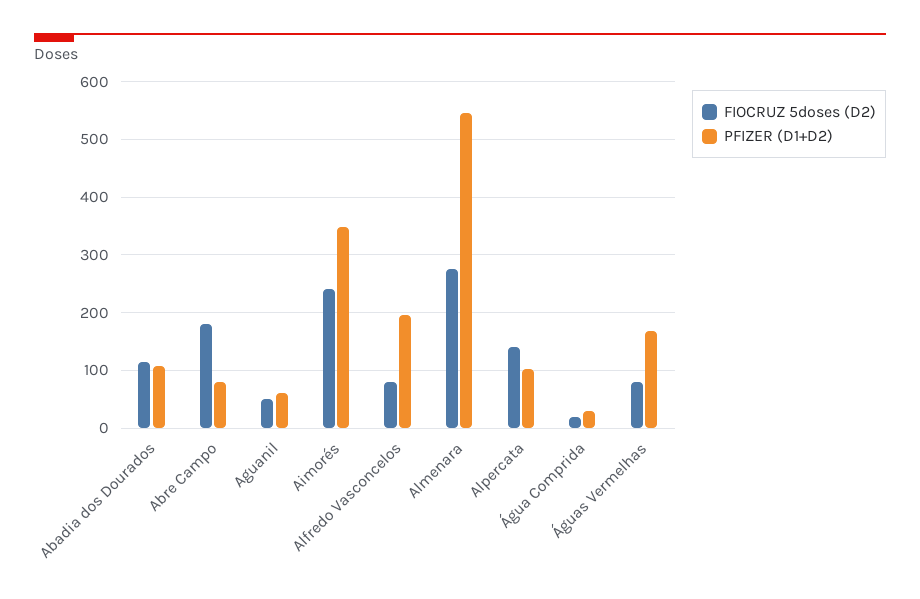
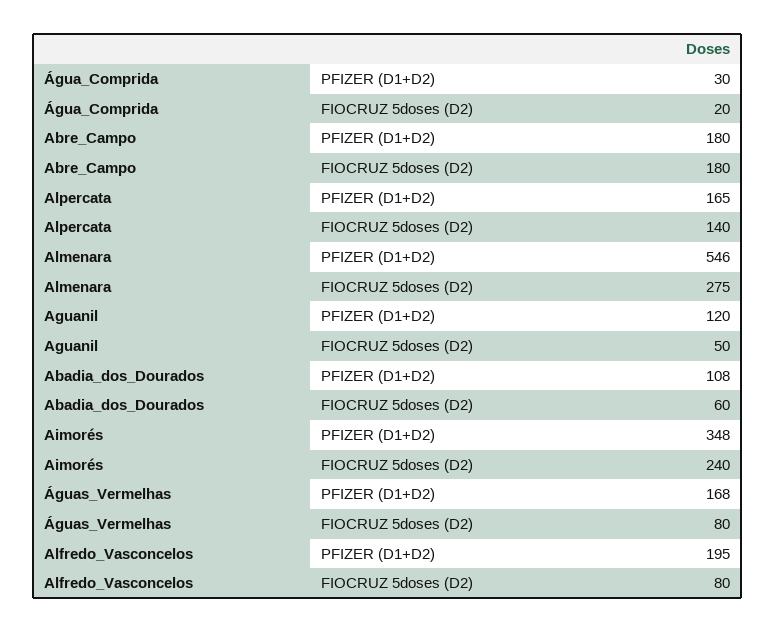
  {
    "FIOCRUZ 5doses (D2)": {
-     "Abadia dos Dourados": 120,
+     "Abadia dos Dourados": 60,
      "Abre Campo": 180,
      "Aguanil": 50,
      "Aimorés": 240,
      "Alfredo Vasconcelos": 80,
      "Almenara": 275,
      "Alpercata": 140,
      "Água Comprida": 20,
      "Águas Vermelhas": 80
    },
    "PFIZER (D1+D2)": {
      "Abadia dos Dourados": 108,
-     "Abre Campo": 80,
+     "Abre Campo": 180,
-     "Aguanil": 60,
+     "Aguanil": 120,
      "Aimorés": 348,
      "Alfredo Vasconcelos": 195,
      "Almenara": 546,
-     "Alpercata": 100,
+     "Alpercata": 165,
      "Água Comprida": 30,
      "Águas Vermelhas": 168
    }
  }

